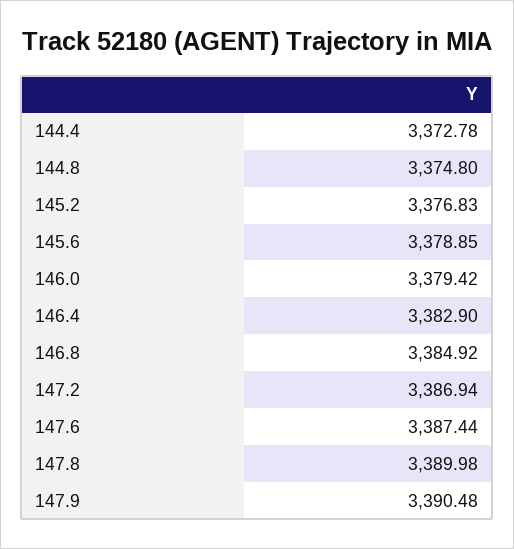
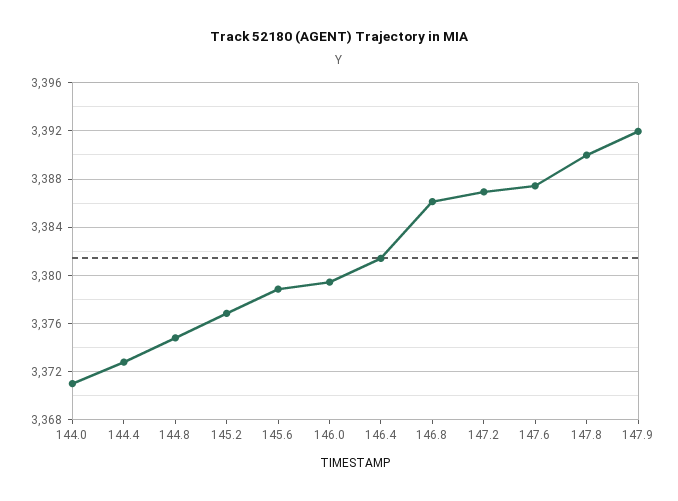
  {
    "144.4": 3372.78,
    "144.8": 3374.8,
    "145.2": 3376.83,
    "145.6": 3378.85,
    "146.0": 3379.42,
-   "146.4": 3382.9,
+   "146.4": 3381.5,
-   "146.8": 3384.92,
+   "146.8": 3386,
    "147.2": 3386.94,
    "147.6": 3387.44,
    "147.8": 3389.98,
-   "147.9": 3390.48
+   "147.9": 3392,
+   "144.0": 3371
  }

